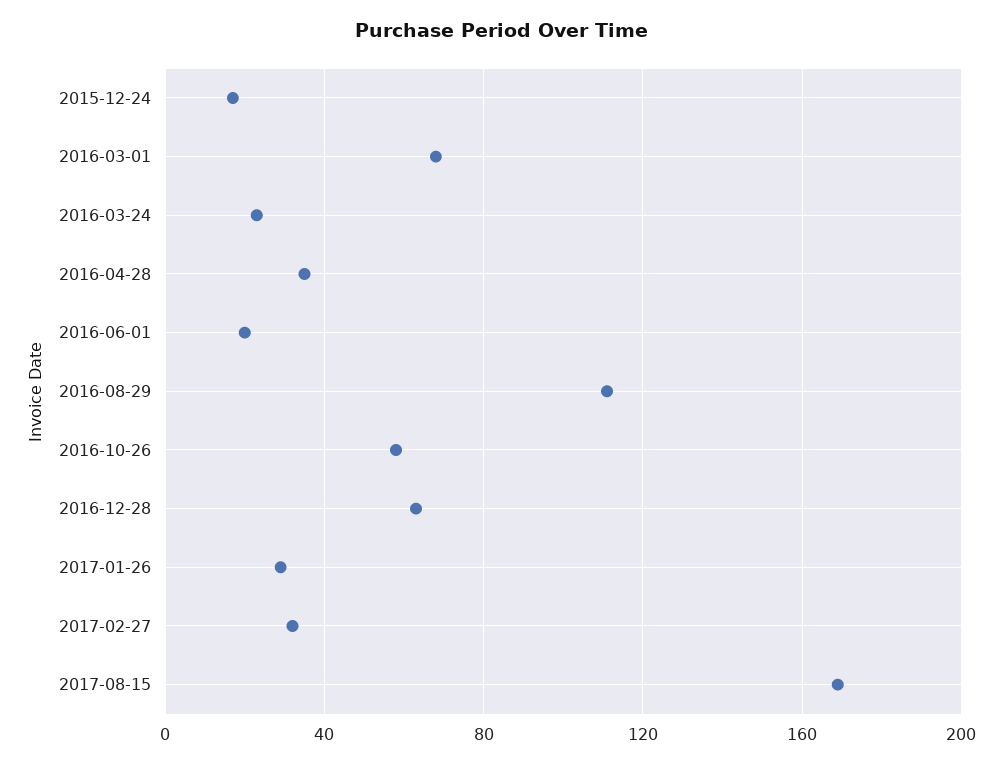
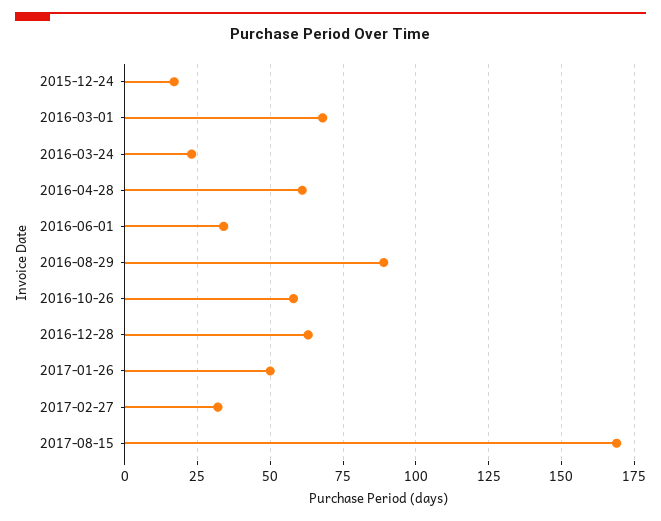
  {
    "2015-12-24": 15,
    "2016-03-01": 70,
    "2016-03-24": 25,
-   "2016-04-28": 35,
+   "2016-04-28": 60,
-   "2016-06-01": 20,
+   "2016-06-01": 35,
-   "2016-08-29": 110,
+   "2016-08-29": 90,
    "2016-10-26": 60,
    "2016-12-28": 65,
-   "2017-01-26": 30,
+   "2017-01-26": 50,
    "2017-02-27": 30,
    "2017-08-15": 170
  }

